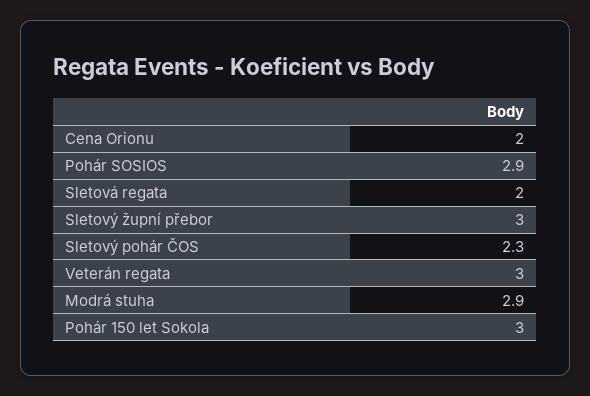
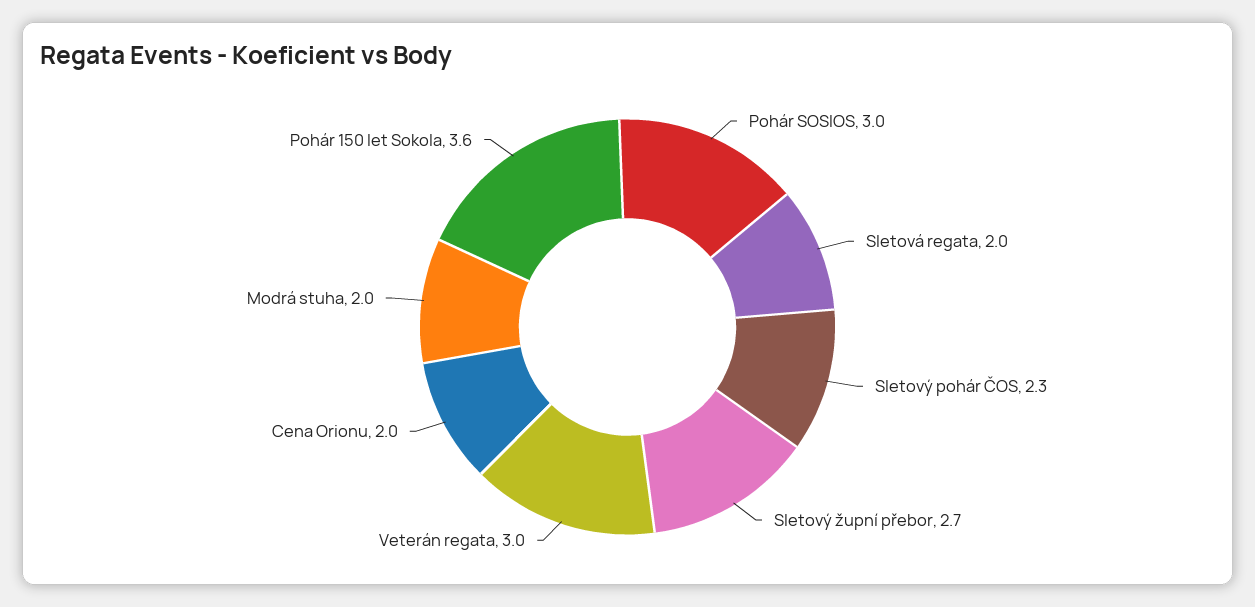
  {
    "Cena Orionu": 2,
-   "Pohár SOSIOS": 2.9,
+   "Pohár SOSIOS": 3,
    "Sletová regata": 2,
-   "Sletový župní přebor": 3,
+   "Sletový župní přebor": 2.7,
    "Sletový pohár ČOS": 2.3,
    "Veterán regata": 3,
-   "Modrá stuha": 2.9,
+   "Modrá stuha": 2,
-   "Pohár 150 let Sokola": 3
+   "Pohár 150 let Sokola": 3.6
  }

